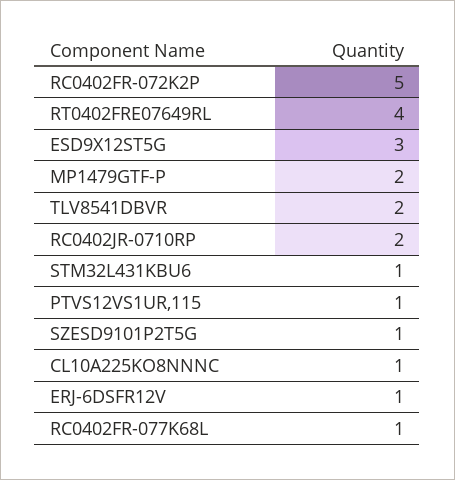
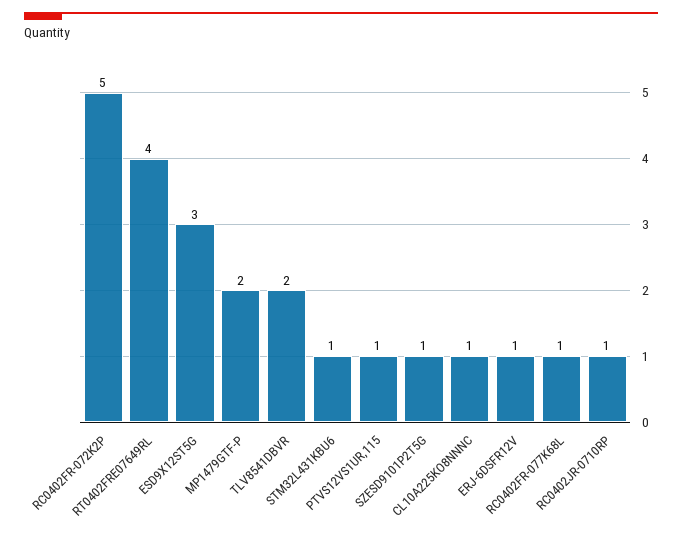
  {
    "RC0402FR-072K2P": 5,
    "RT0402FRE07649RL": 4,
    "ESD9X12ST5G": 3,
    "MP1479GTF-P": 2,
    "TLV8541DBVR": 2,
-   "RC0402JR-0710RP": 2,
+   "RC0402JR-0710RP": 1,
    "STM32L431KBU6": 1,
    "PTVS12VS1UR,115": 1,
    "SZESD9101P2T5G": 1,
    "CL10A225KO8NNNC": 1,
    "ERJ-6DSFR12V": 1,
    "RC0402FR-077K68L": 1
  }

